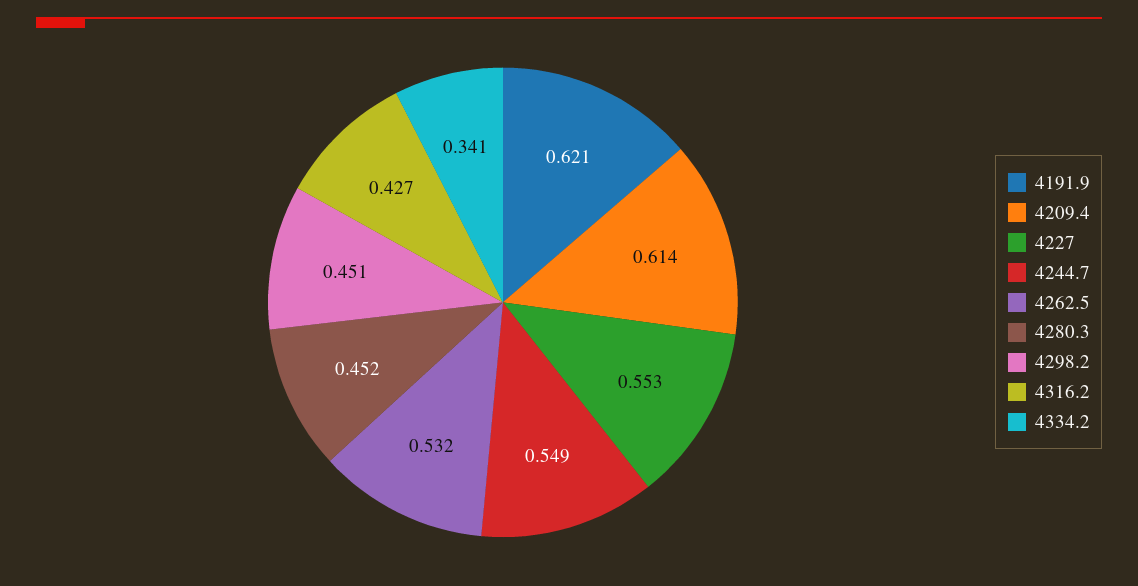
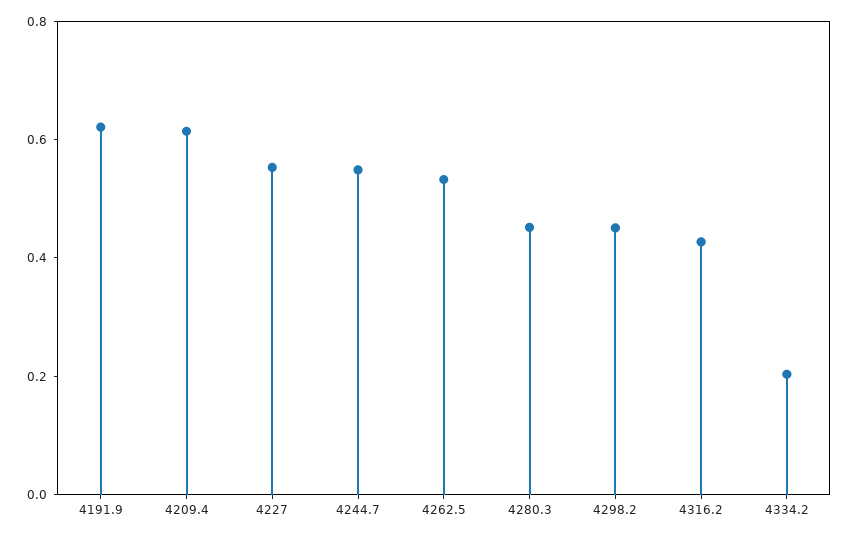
  {
    "4191.9": 0.621,
    "4209.4": 0.614,
    "4227": 0.553,
    "4244.7": 0.549,
    "4262.5": 0.532,
    "4280.3": 0.452,
    "4298.2": 0.451,
    "4316.2": 0.427,
-   "4334.2": 0.341
+   "4334.2": 0.2
  }

